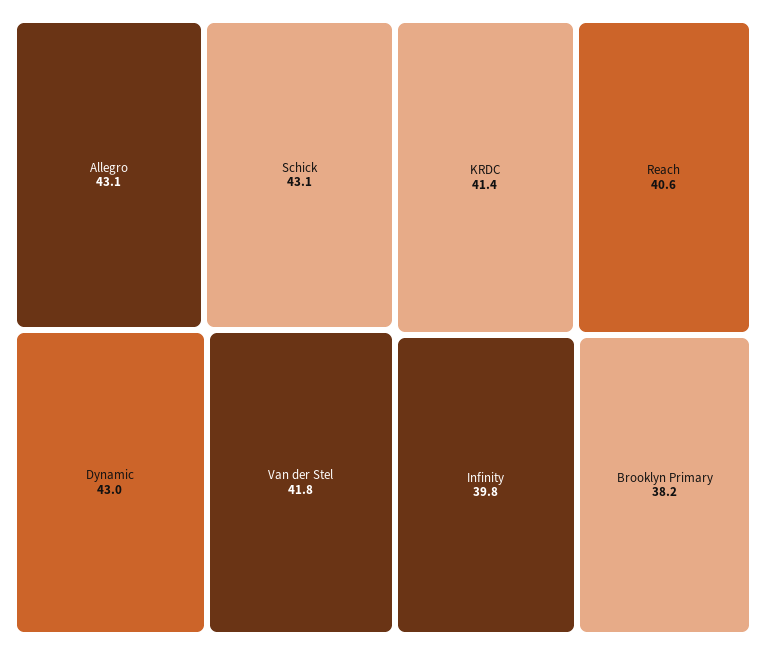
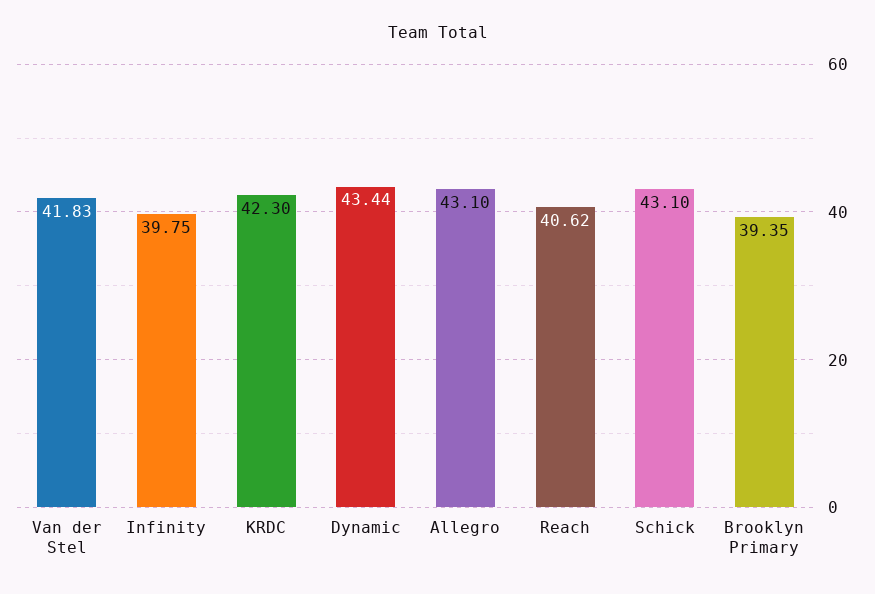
  {
    "Allegro": 43.1,
    "Schick": 43.1,
-   "Dynamic": 43,
+   "Dynamic": 43.44,
    "Van der Stel": 41.83,
-   "KRDC": 41.4,
+   "KRDC": 42.3,
    "Reach": 40.62,
    "Infinity": 39.75,
-   "Brooklyn Primary": 38.2
+   "Brooklyn Primary": 39.35
  }

